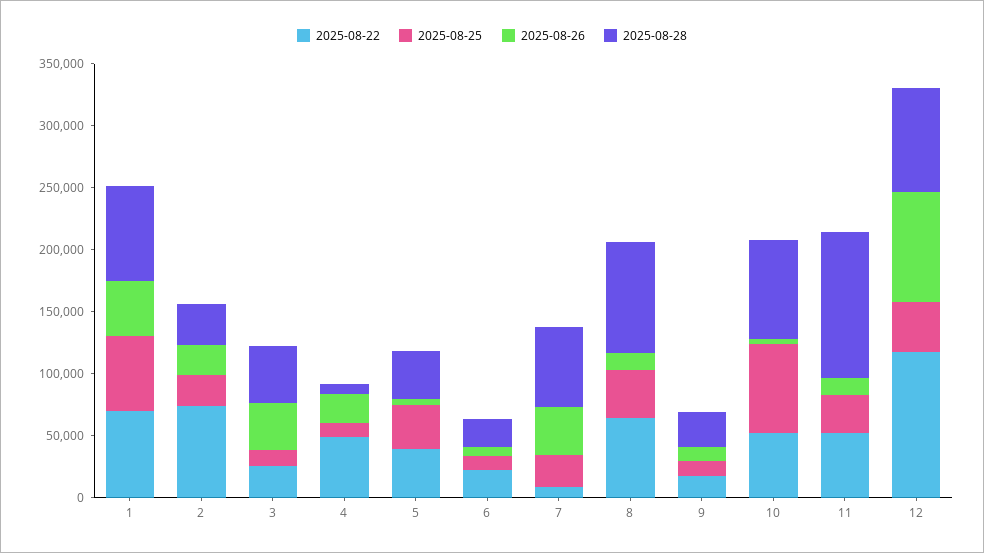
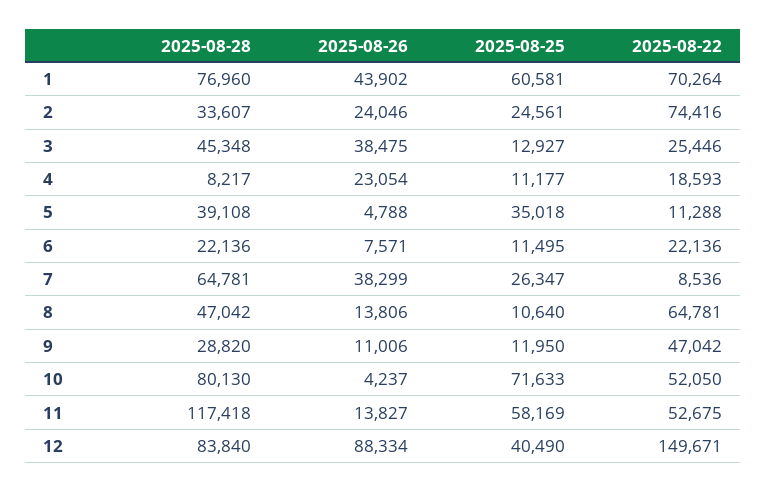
  {
    "2025-08-22": {
      "1": 70264,
      "2": 74416,
      "3": 25446,
-     "4": 50000,
+     "4": 18593,
-     "5": 40000,
+     "5": 11288,
      "6": 22136,
      "7": 8536,
      "8": 64781,
-     "9": 20000,
+     "9": 47042,
      "10": 52050,
      "11": 52675,
-     "12": 120000
+     "12": 149671
    },
    "2025-08-25": {
      "1": 60581,
      "2": 24561,
      "3": 12927,
      "4": 11177,
      "5": 35018,
      "6": 11495,
      "7": 26347,
-     "8": 40000,
+     "8": 10640,
      "9": 11950,
      "10": 71633,
-     "11": 30000,
+     "11": 58169,
      "12": 40490
    },
    "2025-08-26": {
      "1": 43902,
      "2": 24046,
      "3": 38475,
      "4": 23054,
      "5": 4788,
      "6": 7571,
      "7": 38299,
      "8": 13806,
      "9": 11006,
      "10": 4237,
      "11": 13827,
      "12": 88334
    },
    "2025-08-28": {
      "1": 76960,
      "2": 33607,
      "3": 45348,
      "4": 8217,
      "5": 39108,
      "6": 22136,
      "7": 64781,
-     "8": 90000,
+     "8": 47042,
      "9": 28820,
      "10": 80130,
      "11": 117418,
      "12": 83840
    }
  }

